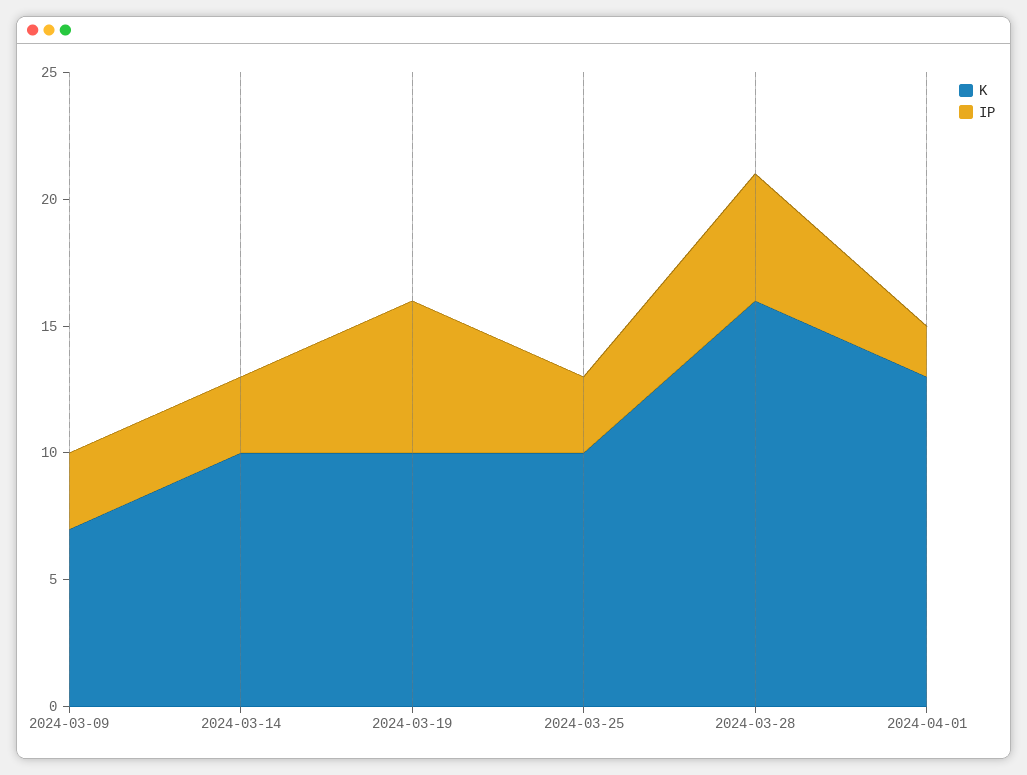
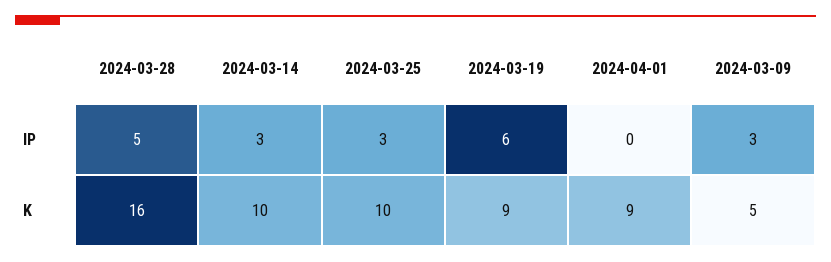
  {
    "K": {
-     "2024-03-09": 7,
+     "2024-03-09": 5,
      "2024-03-14": 10,
-     "2024-03-19": 10,
+     "2024-03-19": 9,
      "2024-03-25": 10,
      "2024-03-28": 16,
-     "2024-04-01": 13
+     "2024-04-01": 9
    },
    "IP": {
      "2024-03-09": 3,
      "2024-03-14": 3,
      "2024-03-19": 6,
      "2024-03-25": 3,
      "2024-03-28": 5,
-     "2024-04-01": 2
+     "2024-04-01": 0
    }
  }

